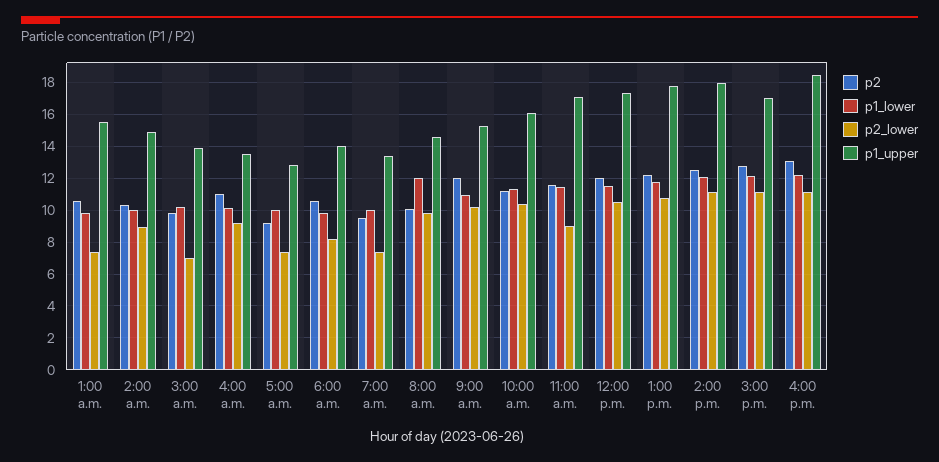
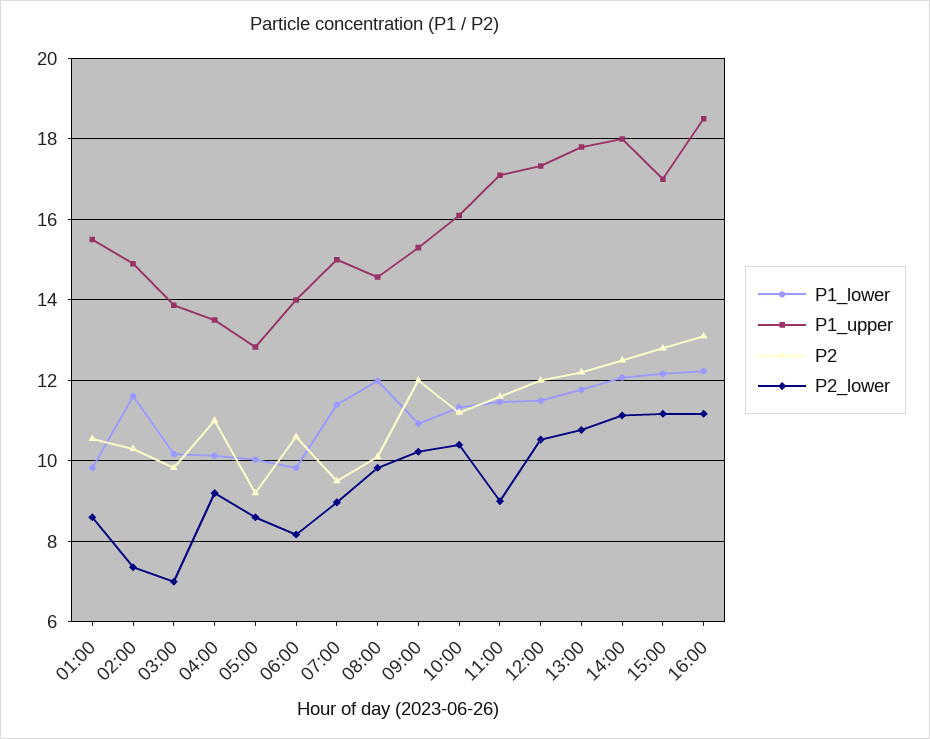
  {
    "p2": {
      "1:00 a.m.": 10.6,
      "2:00 a.m.": 10.4,
      "3:00 a.m.": 9.8,
      "4:00 a.m.": 11,
      "5:00 a.m.": 9.2,
      "6:00 a.m.": 10.6,
      "7:00 a.m.": 9.6,
      "8:00 a.m.": 10.2,
      "9:00 a.m.": 12,
      "10:00 a.m.": 11.2,
      "11:00 a.m.": 11.6,
      "12:00 p.m.": 12,
      "1:00 p.m.": 12.2,
      "2:00 p.m.": 12.6,
      "3:00 p.m.": 12.8,
      "4:00 p.m.": 13.2
    },
    "p1_lower": {
      "1:00 a.m.": 9.8,
-     "2:00 a.m.": 10,
+     "2:00 a.m.": 11.6,
      "3:00 a.m.": 10.2,
      "4:00 a.m.": 10.2,
      "5:00 a.m.": 10,
      "6:00 a.m.": 9.8,
-     "7:00 a.m.": 10,
+     "7:00 a.m.": 11.4,
      "8:00 a.m.": 12,
      "9:00 a.m.": 11,
      "10:00 a.m.": 11.4,
      "11:00 a.m.": 11.4,
      "12:00 p.m.": 11.6,
      "1:00 p.m.": 11.8,
      "2:00 p.m.": 12,
      "3:00 p.m.": 12.2,
      "4:00 p.m.": 12.2
    },
    "p2_lower": {
-     "1:00 a.m.": 7.5,
+     "1:00 a.m.": 8.6,
-     "2:00 a.m.": 9,
+     "2:00 a.m.": 7.4,
      "3:00 a.m.": 7,
      "4:00 a.m.": 9.2,
-     "5:00 a.m.": 7.5,
+     "5:00 a.m.": 8.6,
      "6:00 a.m.": 8.2,
-     "7:00 a.m.": 7.5,
+     "7:00 a.m.": 9,
      "8:00 a.m.": 9.8,
      "9:00 a.m.": 10.2,
      "10:00 a.m.": 10.4,
      "11:00 a.m.": 9,
      "12:00 p.m.": 10.6,
      "1:00 p.m.": 10.8,
      "2:00 p.m.": 11.2,
      "3:00 p.m.": 11.2,
      "4:00 p.m.": 11.2
    },
    "p1_upper": {
      "1:00 a.m.": 15.6,
      "2:00 a.m.": 15,
      "3:00 a.m.": 13.8,
      "4:00 a.m.": 13.6,
      "5:00 a.m.": 12.8,
      "6:00 a.m.": 14,
-     "7:00 a.m.": 13.5,
+     "7:00 a.m.": 15,
      "8:00 a.m.": 14.6,
      "9:00 a.m.": 15.4,
      "10:00 a.m.": 16.2,
      "11:00 a.m.": 17.2,
      "12:00 p.m.": 17.4,
      "1:00 p.m.": 17.8,
      "2:00 p.m.": 18,
      "3:00 p.m.": 17,
      "4:00 p.m.": 18.6
    }
  }

